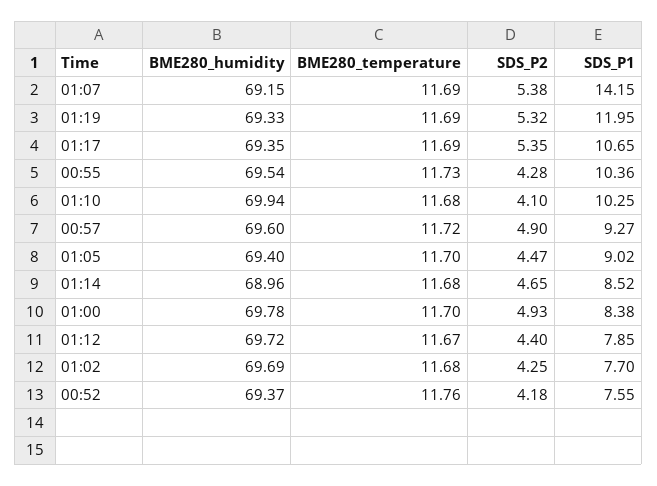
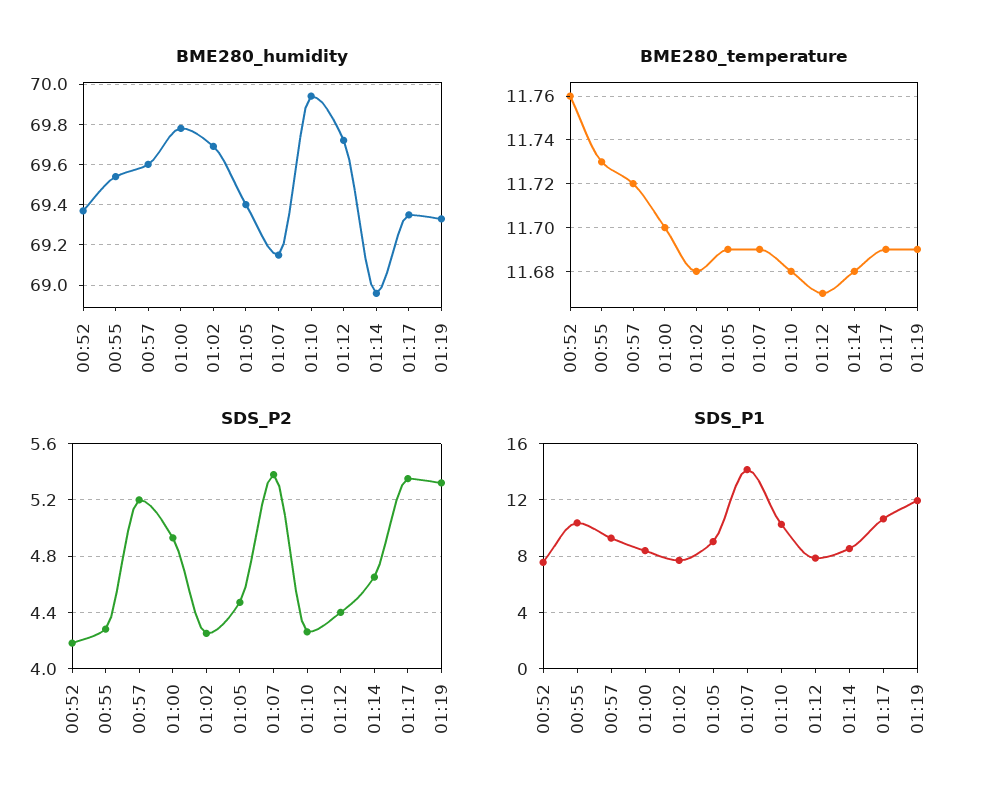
  {
    "BME280_humidity": {
      "01:07": 69.15,
      "01:19": 69.33,
      "01:17": 69.35,
      "00:55": 69.54,
      "01:10": 69.94,
      "00:57": 69.6,
      "01:05": 69.4,
      "01:14": 68.96,
      "01:00": 69.78,
      "01:12": 69.72,
      "01:02": 69.69,
      "00:52": 69.37
    },
    "BME280_temperature": {
      "01:07": 11.69,
      "01:19": 11.69,
      "01:17": 11.69,
      "00:55": 11.73,
      "01:10": 11.68,
      "00:57": 11.72,
-     "01:05": 11.7,
+     "01:05": 11.69,
      "01:14": 11.68,
      "01:00": 11.7,
      "01:12": 11.67,
      "01:02": 11.68,
      "00:52": 11.76
    },
    "SDS_P2": {
      "01:07": 5.38,
      "01:19": 5.32,
      "01:17": 5.35,
      "00:55": 4.28,
-     "01:10": 4.1,
+     "01:10": 4.25,
-     "00:57": 4.9,
+     "00:57": 5.2,
      "01:05": 4.47,
      "01:14": 4.65,
      "01:00": 4.93,
      "01:12": 4.4,
      "01:02": 4.25,
      "00:52": 4.18
    },
    "SDS_P1": {
      "01:07": 14.15,
      "01:19": 11.95,
      "01:17": 10.65,
      "00:55": 10.36,
      "01:10": 10.25,
      "00:57": 9.27,
      "01:05": 9.02,
      "01:14": 8.52,
      "01:00": 8.38,
      "01:12": 7.85,
      "01:02": 7.7,
      "00:52": 7.55
    }
  }

